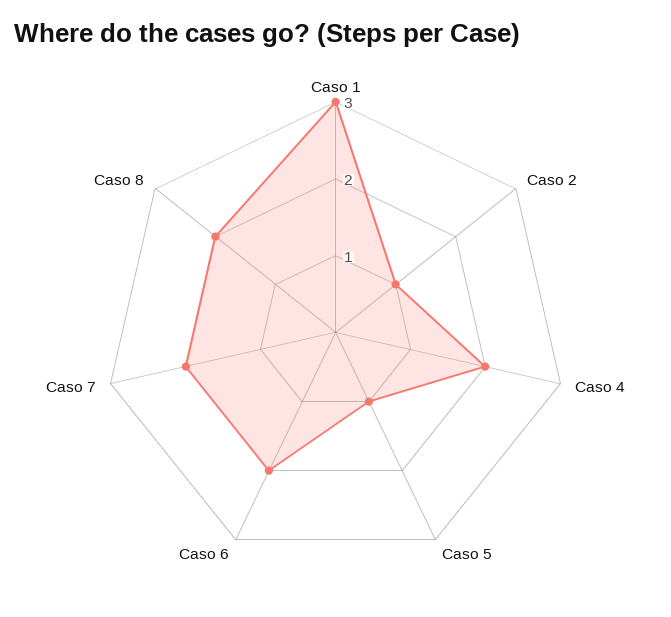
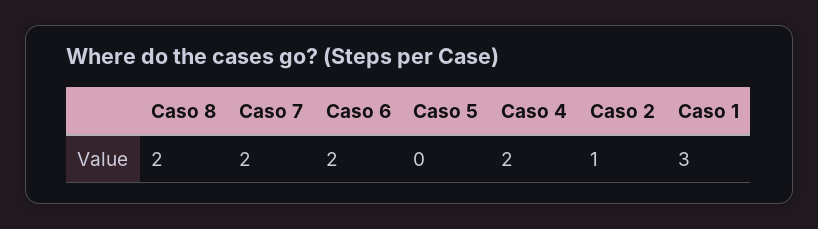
  {
    "Caso 1": 3,
    "Caso 2": 1,
    "Caso 4": 2,
-   "Caso 5": 1,
+   "Caso 5": 0,
    "Caso 6": 2,
    "Caso 7": 2,
    "Caso 8": 2
  }

